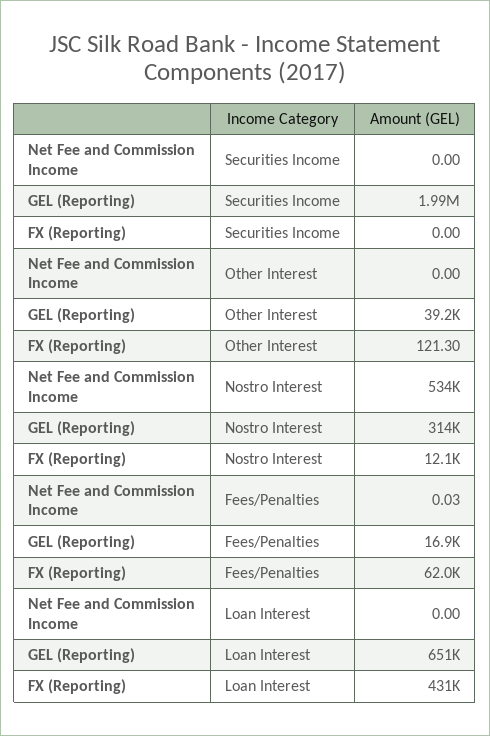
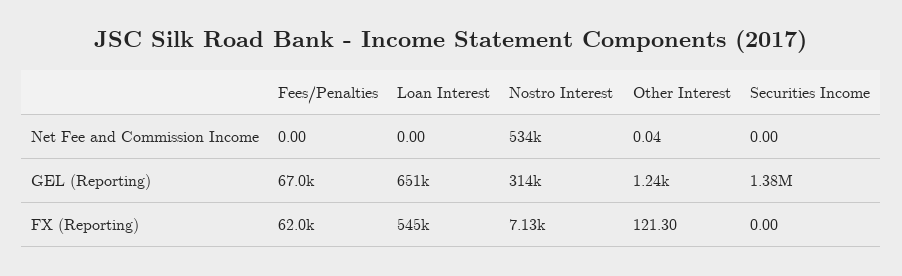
  {
    "Net Fee and Commission Income": {
      "Securities Income": 0,
-     "Other Interest": 0,
+     "Other Interest": 0.04,
      "Nostro Interest": 534000,
-     "Fees/Penalties": 0.03,
+     "Fees/Penalties": 0,
      "Loan Interest": 0
    },
    "GEL (Reporting)": {
-     "Securities Income": 1990000,
+     "Securities Income": 1380000,
-     "Other Interest": 39200,
+     "Other Interest": 1240,
      "Nostro Interest": 314000,
-     "Fees/Penalties": 16900,
+     "Fees/Penalties": 67000,
      "Loan Interest": 651000
    },
    "FX (Reporting)": {
      "Securities Income": 0,
      "Other Interest": 121.3,
-     "Nostro Interest": 12100,
+     "Nostro Interest": 7130,
      "Fees/Penalties": 62000,
-     "Loan Interest": 431000
+     "Loan Interest": 545000
    }
  }

